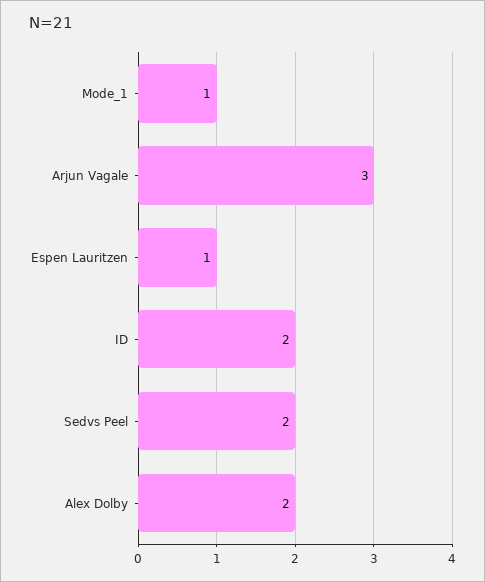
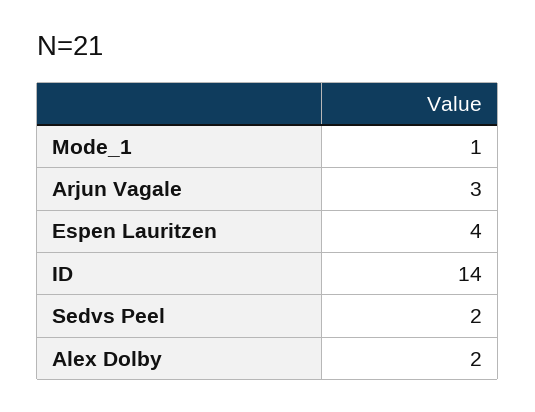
  {
    "Mode_1": 1,
    "Arjun Vagale": 3,
-   "Espen Lauritzen": 1,
+   "Espen Lauritzen": 4,
-   "ID": 2,
+   "ID": 14,
    "Sedvs Peel": 2,
    "Alex Dolby": 2
  }

